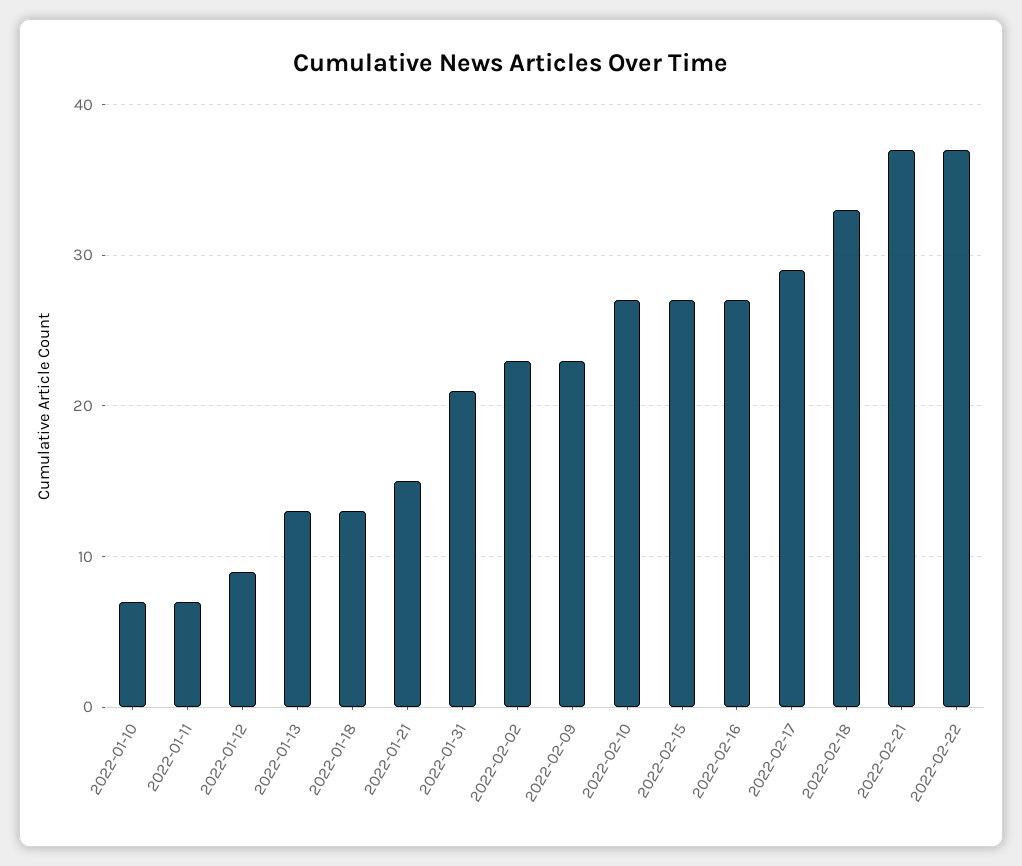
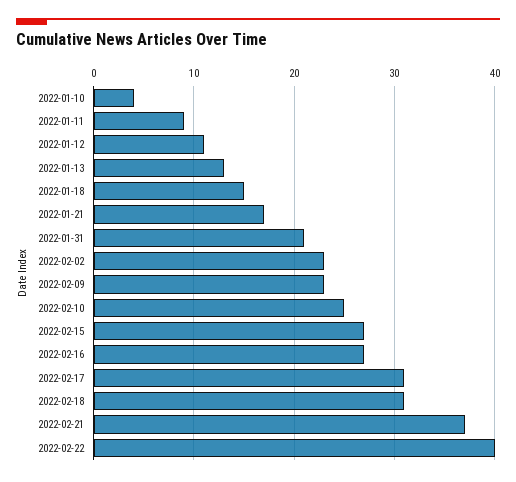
  {
-   "2022-01-10": 7,
+   "2022-01-10": 4,
-   "2022-01-11": 7,
+   "2022-01-11": 9,
-   "2022-01-12": 9,
+   "2022-01-12": 11,
    "2022-01-13": 13,
-   "2022-01-18": 13,
+   "2022-01-18": 15,
-   "2022-01-21": 15,
+   "2022-01-21": 17,
    "2022-01-31": 21,
    "2022-02-02": 23,
    "2022-02-09": 23,
-   "2022-02-10": 27,
+   "2022-02-10": 25,
    "2022-02-15": 27,
    "2022-02-16": 27,
-   "2022-02-17": 29,
+   "2022-02-17": 31,
-   "2022-02-18": 33,
+   "2022-02-18": 31,
    "2022-02-21": 37,
-   "2022-02-22": 37
+   "2022-02-22": 40
  }

